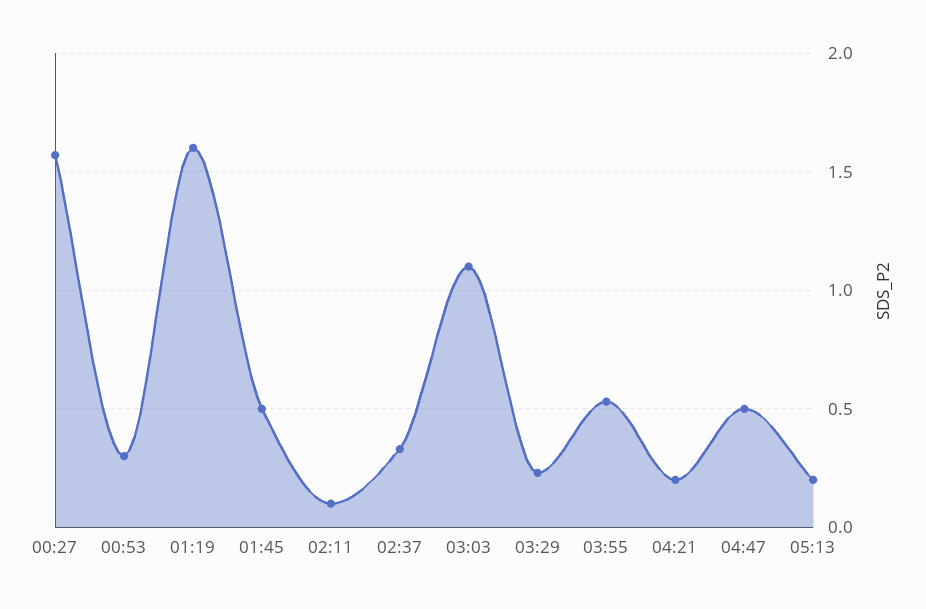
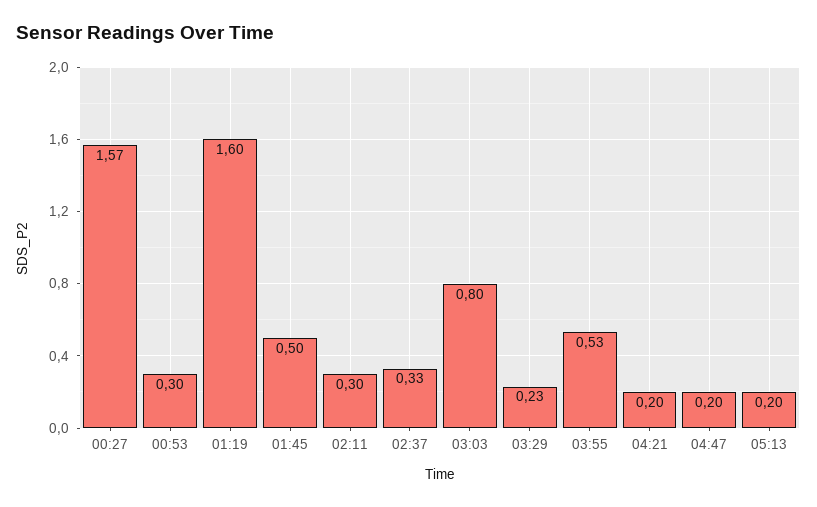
  {
    "00:27": 1.57,
    "00:53": 0.3,
    "01:19": 1.6,
    "01:45": 0.5,
-   "02:11": 0.1,
+   "02:11": 0.3,
    "02:37": 0.33,
-   "03:03": 1.1,
+   "03:03": 0.8,
    "03:29": 0.23,
    "03:55": 0.53,
    "04:21": 0.2,
-   "04:47": 0.5,
+   "04:47": 0.2,
    "05:13": 0.2
  }

